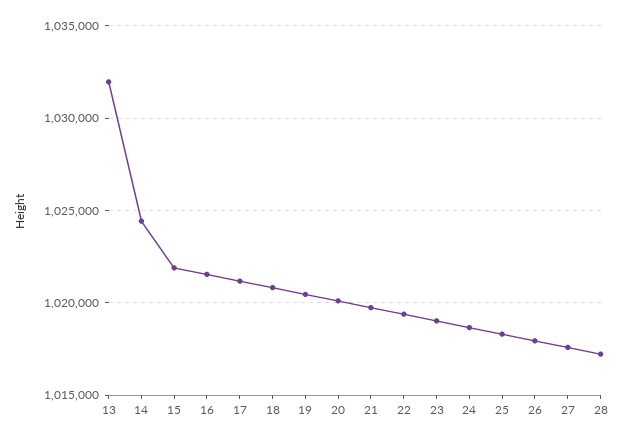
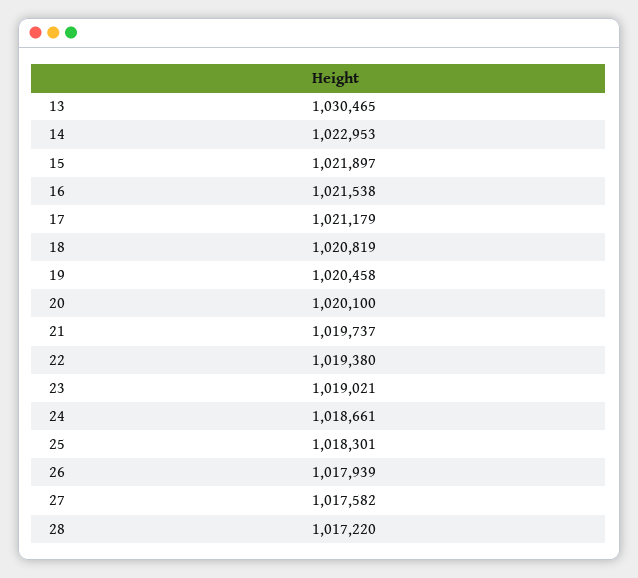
  {
-   "13": 1032000,
+   "13": 1030465,
-   "14": 1024500,
+   "14": 1022953,
    "15": 1021897,
    "16": 1021538,
    "17": 1021179,
    "18": 1020819,
    "19": 1020458,
    "20": 1020100,
    "21": 1019737,
    "22": 1019380,
    "23": 1019021,
    "24": 1018661,
    "25": 1018301,
    "26": 1017939,
    "27": 1017582,
    "28": 1017220
  }

